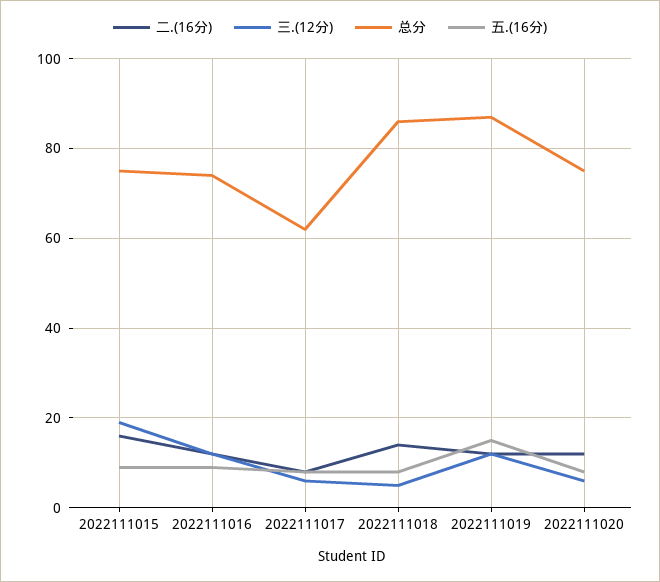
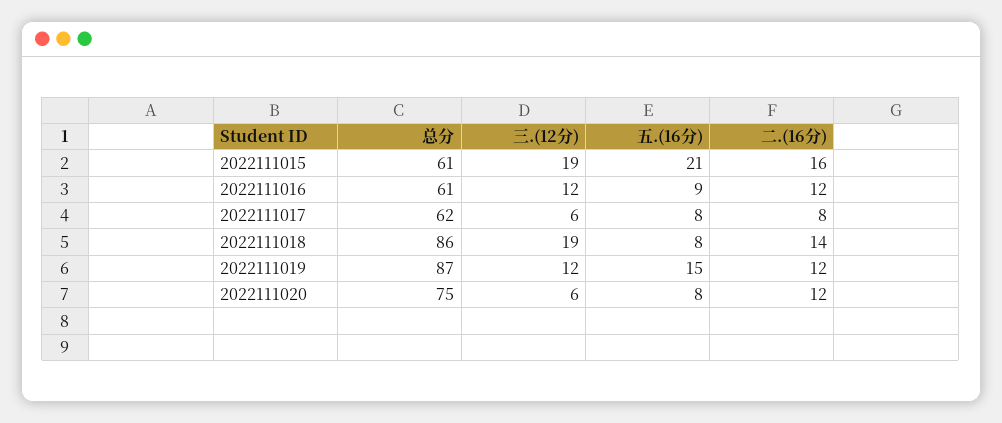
  {
    "二.(16分)": {
      "2022111015": 16,
      "2022111016": 12,
      "2022111017": 8,
      "2022111018": 14,
      "2022111019": 12,
      "2022111020": 12
    },
    "三.(12分)": {
      "2022111015": 19,
      "2022111016": 12,
      "2022111017": 6,
-     "2022111018": 5,
+     "2022111018": 19,
      "2022111019": 12,
      "2022111020": 6
    },
    "总分": {
-     "2022111015": 75,
+     "2022111015": 61,
-     "2022111016": 75,
+     "2022111016": 61,
      "2022111017": 62,
      "2022111018": 86,
      "2022111019": 87,
      "2022111020": 75
    },
    "五.(16分)": {
-     "2022111015": 10,
+     "2022111015": 21,
      "2022111016": 9,
      "2022111017": 8,
      "2022111018": 8,
      "2022111019": 15,
      "2022111020": 8
    }
  }

